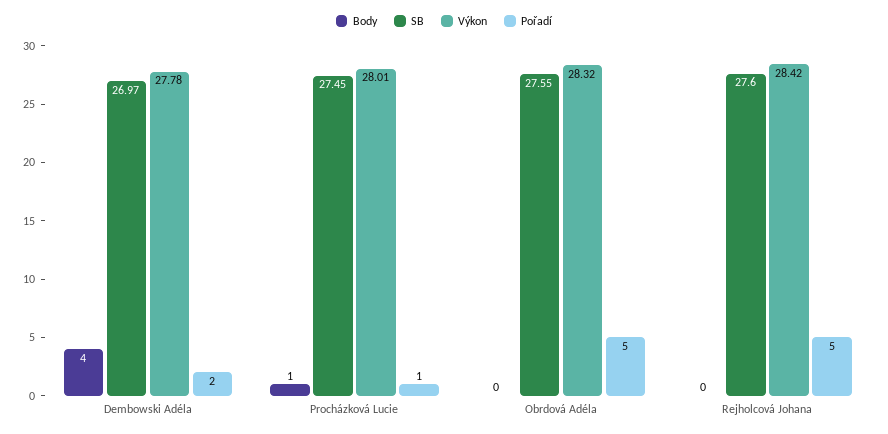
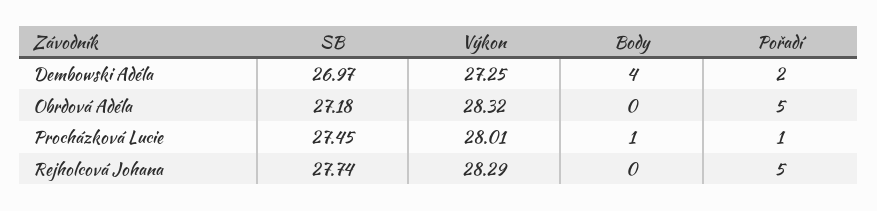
  {
    "Body": {
      "Dembowski Adéla": 4,
      "Procházková Lucie": 1,
      "Obrdová Adéla": 0,
      "Rejholcová Johana": 0
    },
    "SB": {
      "Dembowski Adéla": 26.97,
      "Procházková Lucie": 27.45,
-     "Obrdová Adéla": 27.55,
+     "Obrdová Adéla": 27.18,
-     "Rejholcová Johana": 27.6
+     "Rejholcová Johana": 27.74
    },
    "Výkon": {
-     "Dembowski Adéla": 27.78,
+     "Dembowski Adéla": 27.25,
      "Procházková Lucie": 28.01,
      "Obrdová Adéla": 28.32,
-     "Rejholcová Johana": 28.42
+     "Rejholcová Johana": 28.29
    },
    "Pořadí": {
      "Dembowski Adéla": 2,
      "Procházková Lucie": 1,
      "Obrdová Adéla": 5,
      "Rejholcová Johana": 5
    }
  }

